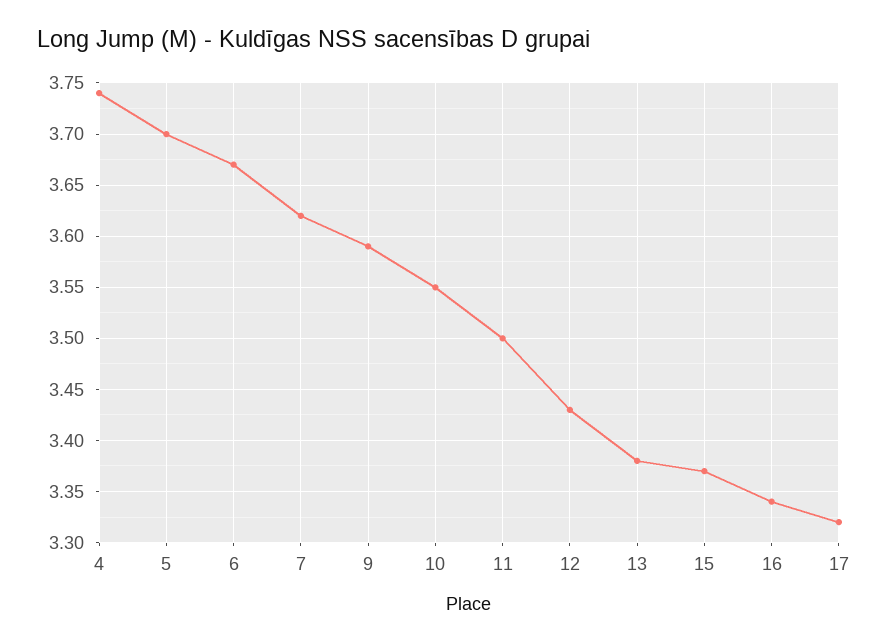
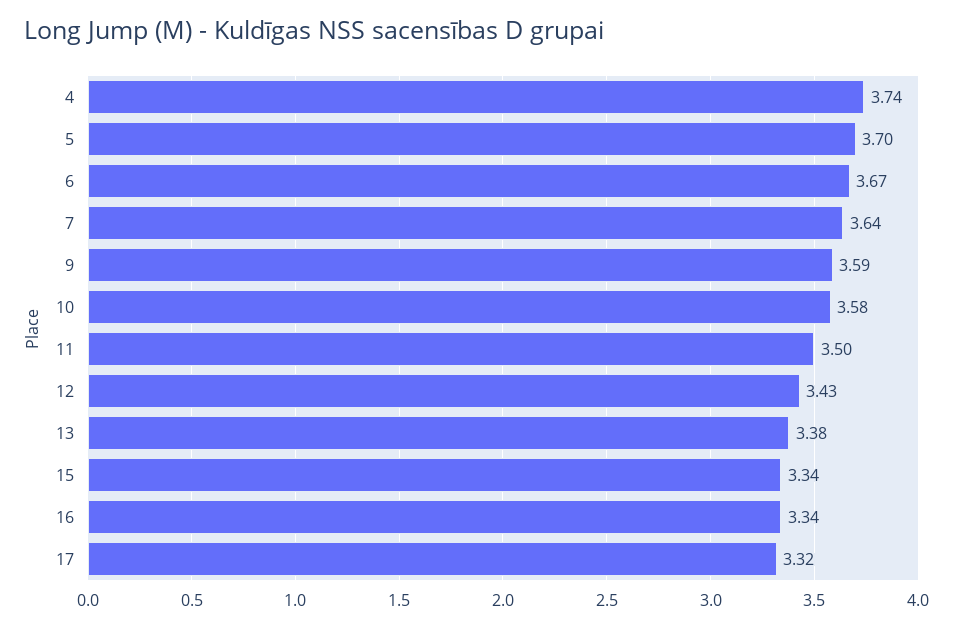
  {
    "4": 3.74,
    "5": 3.7,
    "6": 3.67,
-   "7": 3.62,
+   "7": 3.64,
    "9": 3.59,
-   "10": 3.55,
+   "10": 3.58,
    "11": 3.5,
    "12": 3.43,
    "13": 3.38,
-   "15": 3.37,
+   "15": 3.34,
    "16": 3.34,
    "17": 3.32
  }

